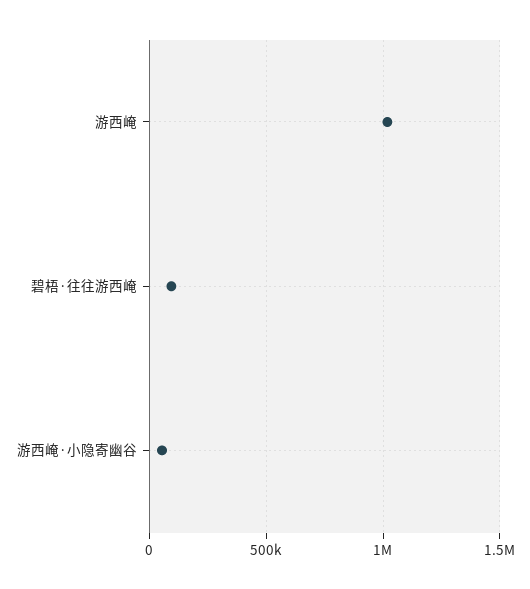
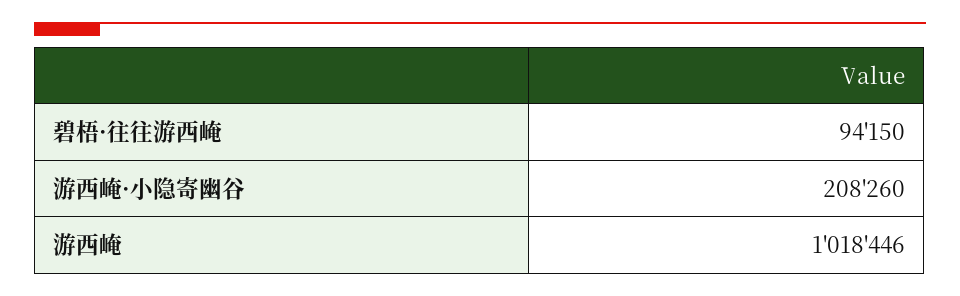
  {
    "游西崦": 1018446,
    "碧梧·往往游西崦": 94150,
-   "游西崦·小隐寄幽谷": 50000
+   "游西崦·小隐寄幽谷": 208260
  }

